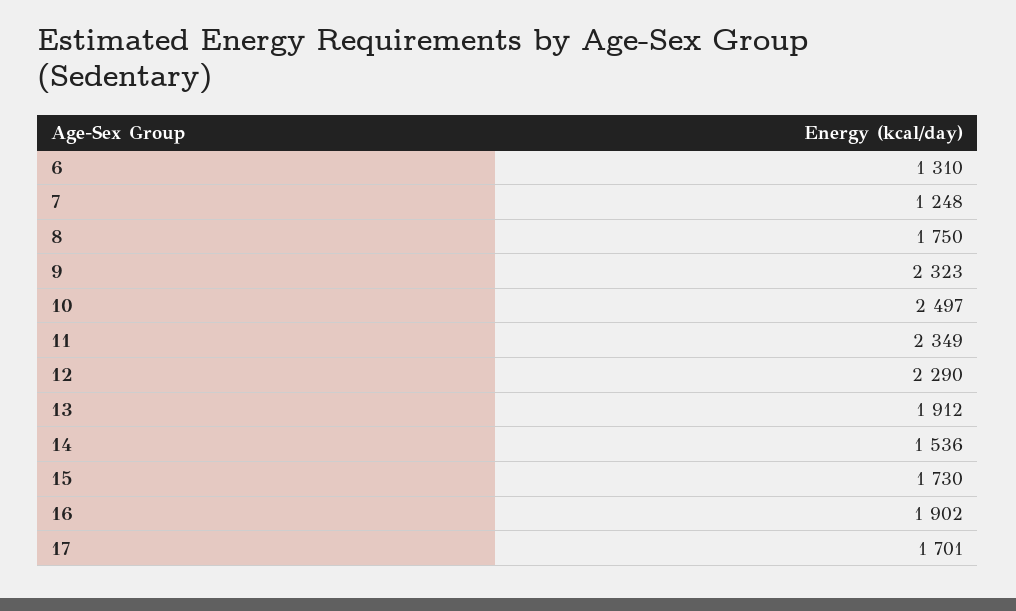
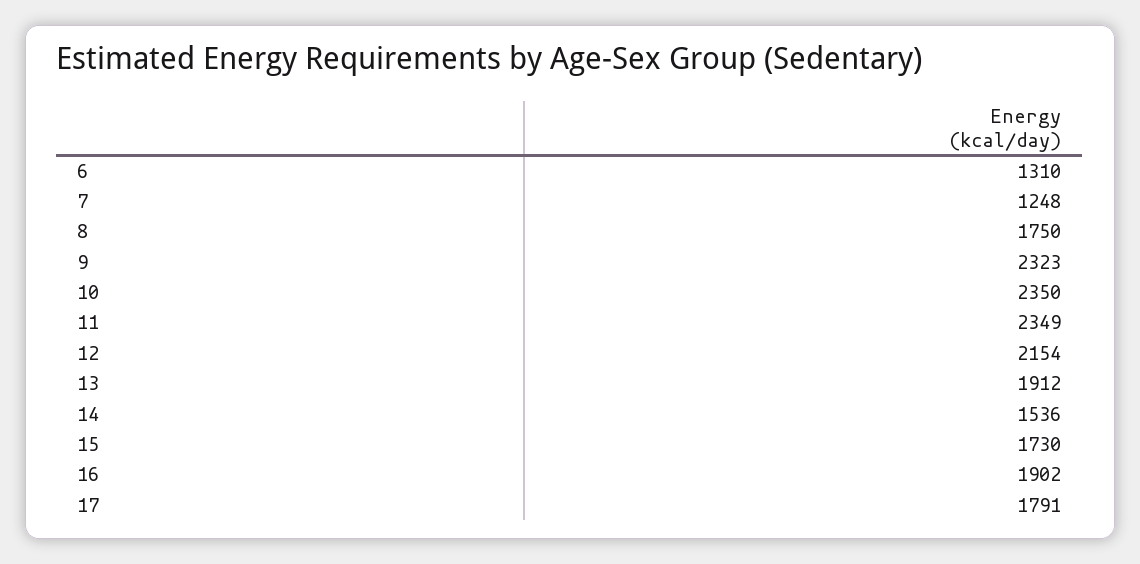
  {
    "6": 1310,
    "7": 1248,
    "8": 1750,
    "9": 2323,
-   "10": 2497,
+   "10": 2350,
    "11": 2349,
-   "12": 2290,
+   "12": 2154,
    "13": 1912,
    "14": 1536,
    "15": 1730,
    "16": 1902,
-   "17": 1701
+   "17": 1791
  }

